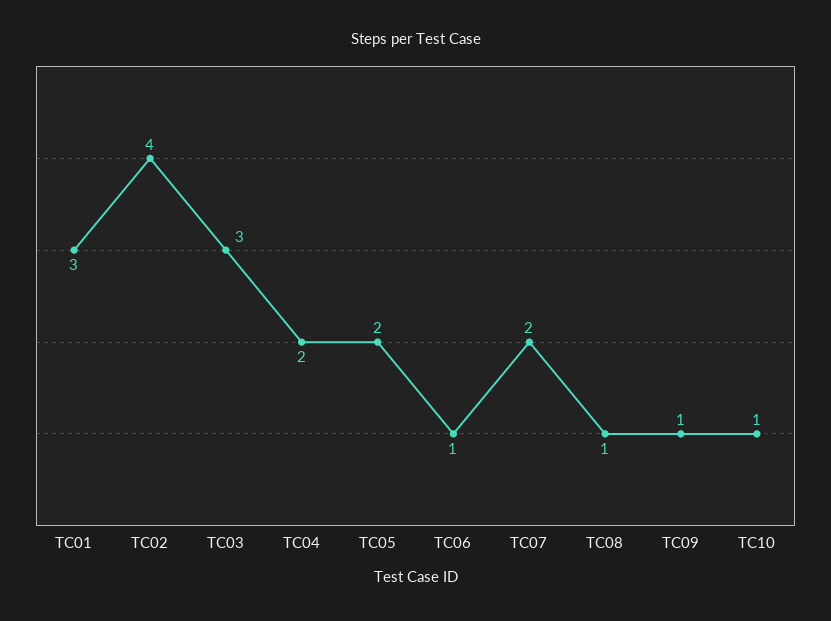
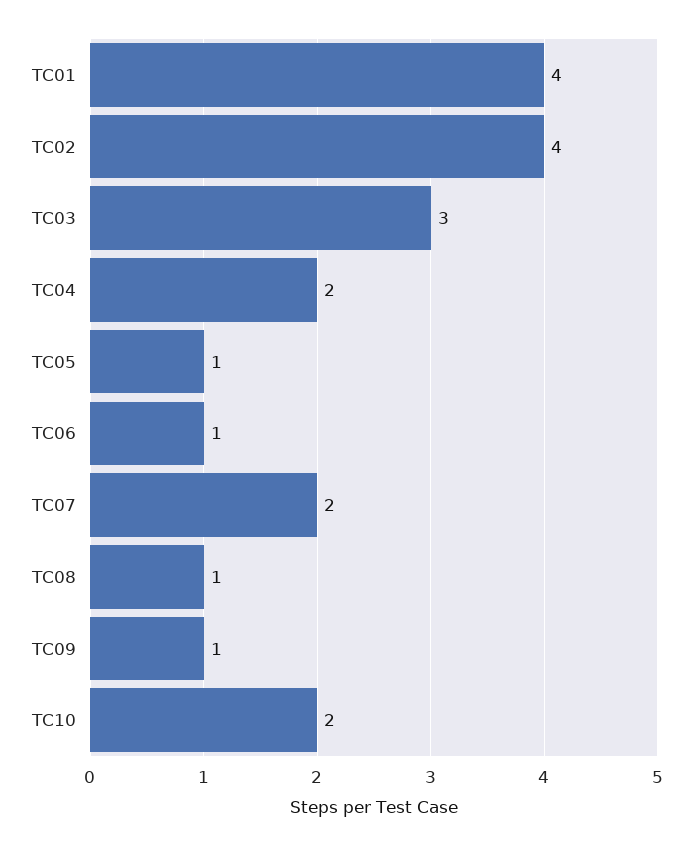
  {
-   "TC01": 3,
+   "TC01": 4,
    "TC02": 4,
    "TC03": 3,
    "TC04": 2,
-   "TC05": 2,
+   "TC05": 1,
    "TC06": 1,
    "TC07": 2,
    "TC08": 1,
    "TC09": 1,
-   "TC10": 1
+   "TC10": 2
  }

